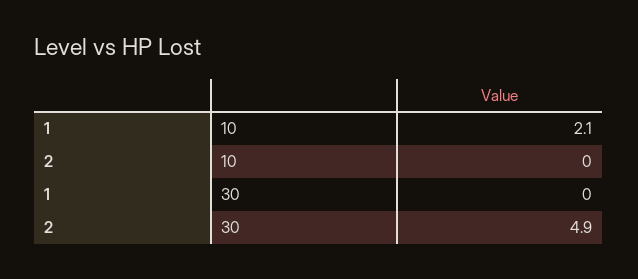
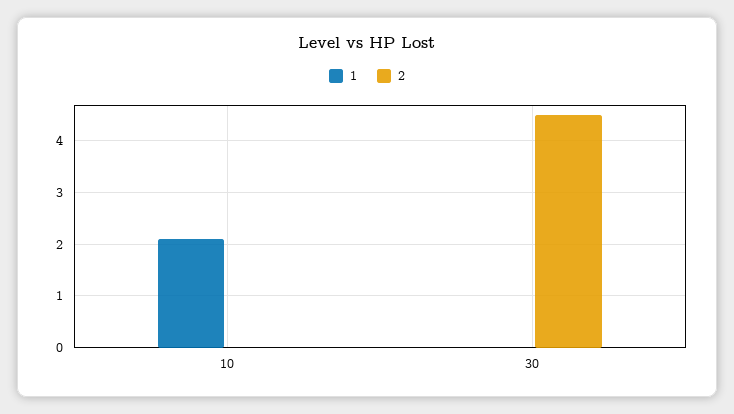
  {
    "1": {
      "10": 2.1,
      "30": 0
    },
    "2": {
      "10": 0,
-     "30": 4.9
+     "30": 4.5
    }
  }

